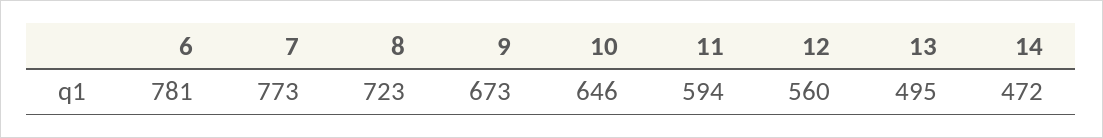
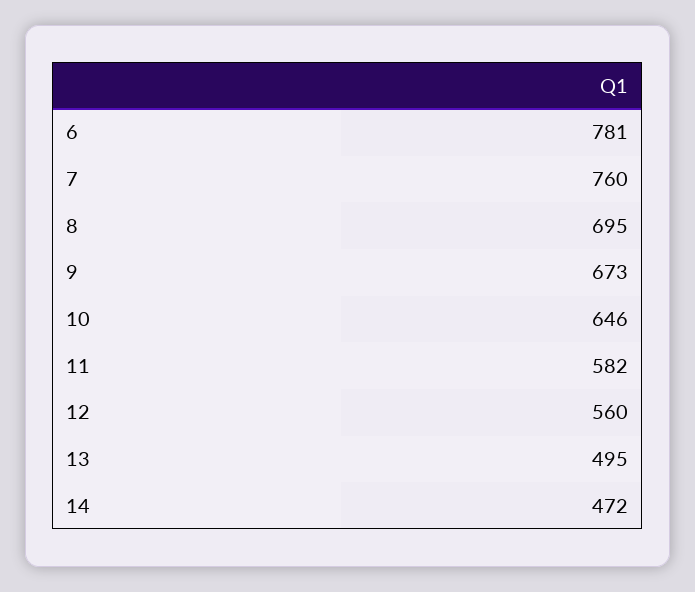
  {
    "6": 781,
-   "7": 773,
+   "7": 760,
-   "8": 723,
+   "8": 695,
    "9": 673,
    "10": 646,
-   "11": 594,
+   "11": 582,
    "12": 560,
    "13": 495,
    "14": 472
  }

